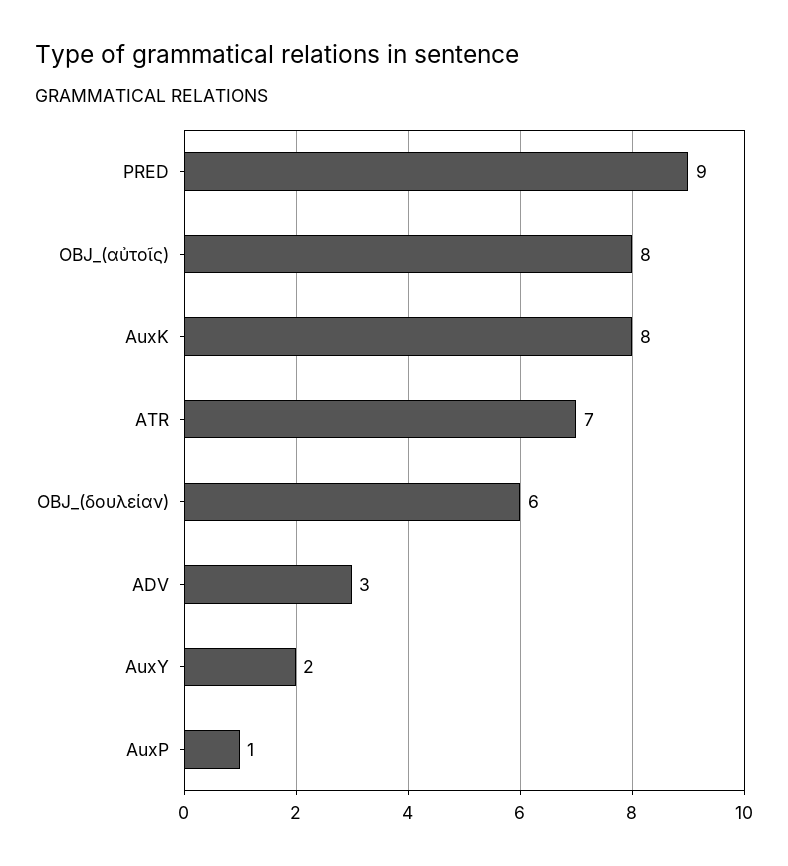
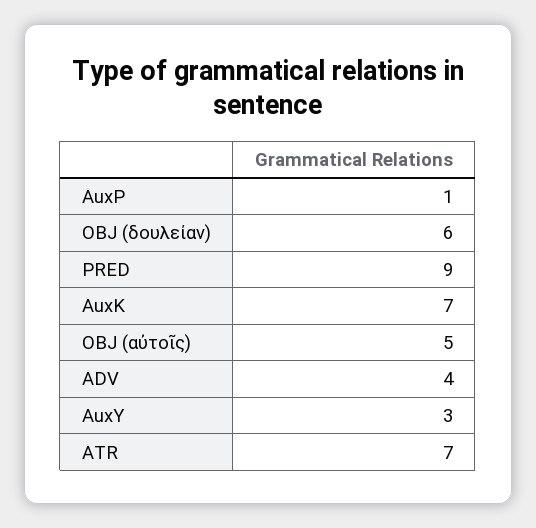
  {
    "PRED": 9,
-   "OBJ_(αὐτοῖς)": 8,
+   "OBJ_(αὐτοῖς)": 5,
-   "AuxK": 8,
+   "AuxK": 7,
    "ATR": 7,
    "OBJ_(δουλείαν)": 6,
-   "ADV": 3,
+   "ADV": 4,
-   "AuxY": 2,
+   "AuxY": 3,
    "AuxP": 1
  }

